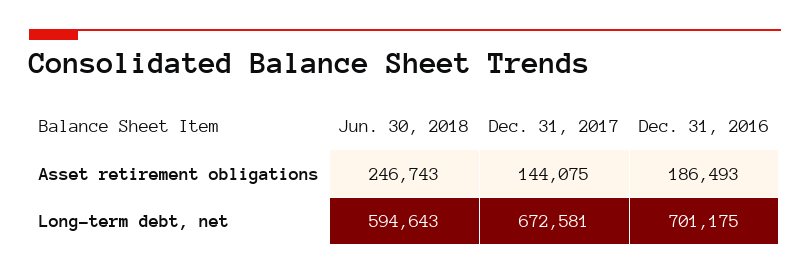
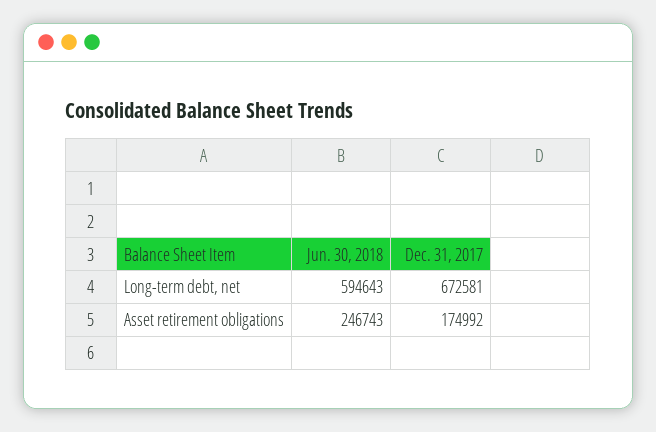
  {
    "Jun. 30, 2018": {
      "Asset retirement obligations": 246743,
      "Long-term debt, net": 594643
    },
    "Dec. 31, 2017": {
-     "Asset retirement obligations": 144075,
+     "Asset retirement obligations": 174992,
      "Long-term debt, net": 672581
-   },
+   }
-   "Dec. 31, 2016": {
-     "Asset retirement obligations": 186493,
-     "Long-term debt, net": 701175
-   }
  }

